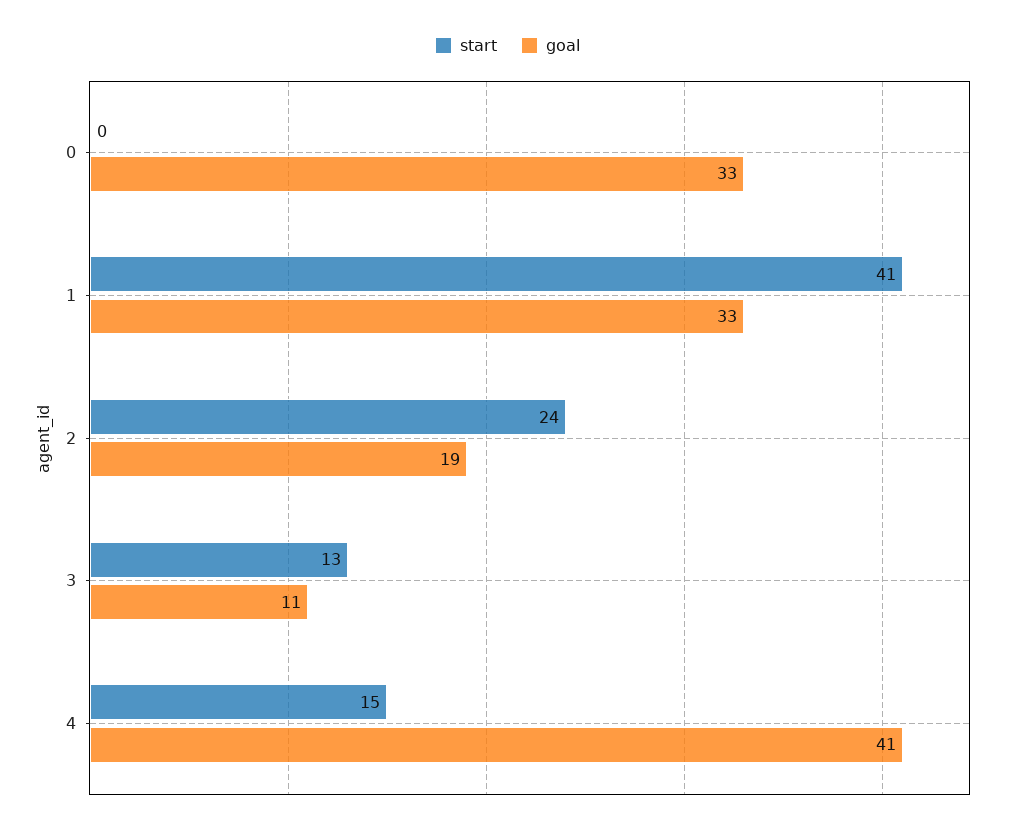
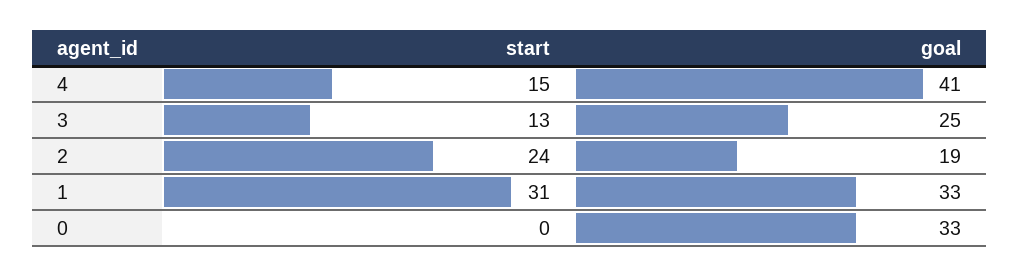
  {
    "start": {
      "0": 0,
-     "1": 41,
+     "1": 31,
      "2": 24,
      "3": 13,
      "4": 15
    },
    "goal": {
      "0": 33,
      "1": 33,
      "2": 19,
-     "3": 11,
+     "3": 25,
      "4": 41
    }
  }

